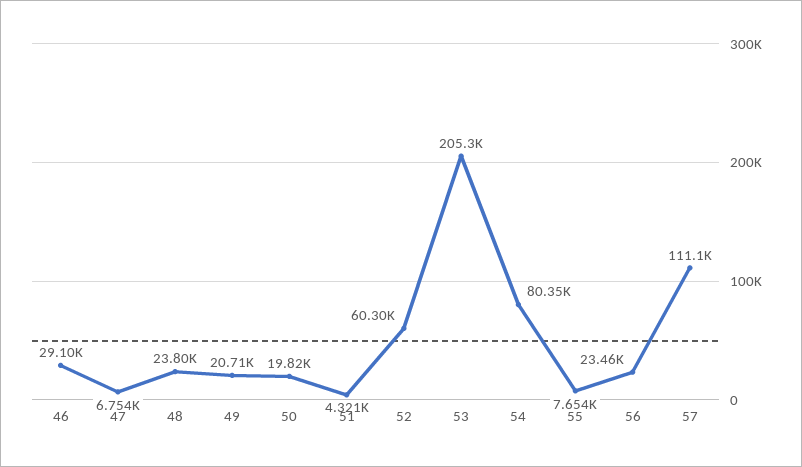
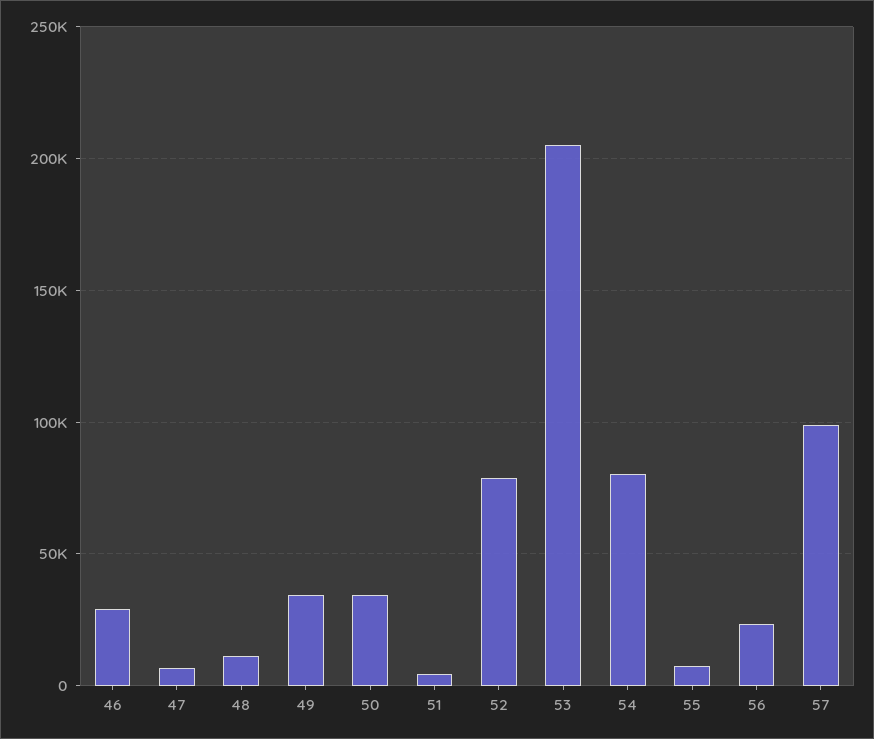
  {
    "46": 29100,
    "47": 6754,
-   "48": 23800,
+   "48": 10000,
-   "49": 20710,
+   "49": 35000,
-   "50": 19820,
+   "50": 35000,
    "51": 4321,
-   "52": 60300,
+   "52": 80000,
    "53": 205300,
    "54": 80350,
    "55": 7654,
    "56": 23460,
-   "57": 111100
+   "57": 100000
  }

